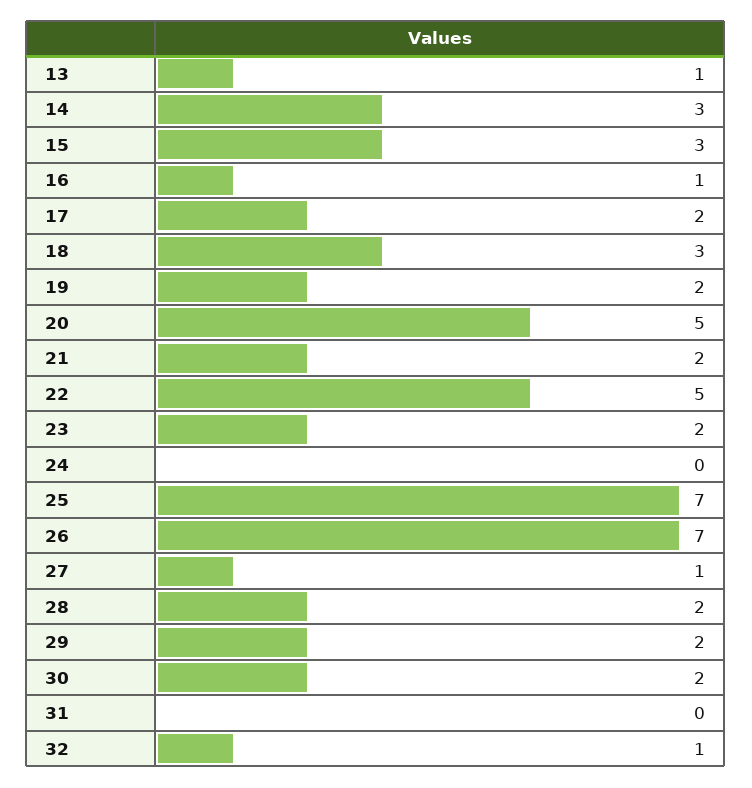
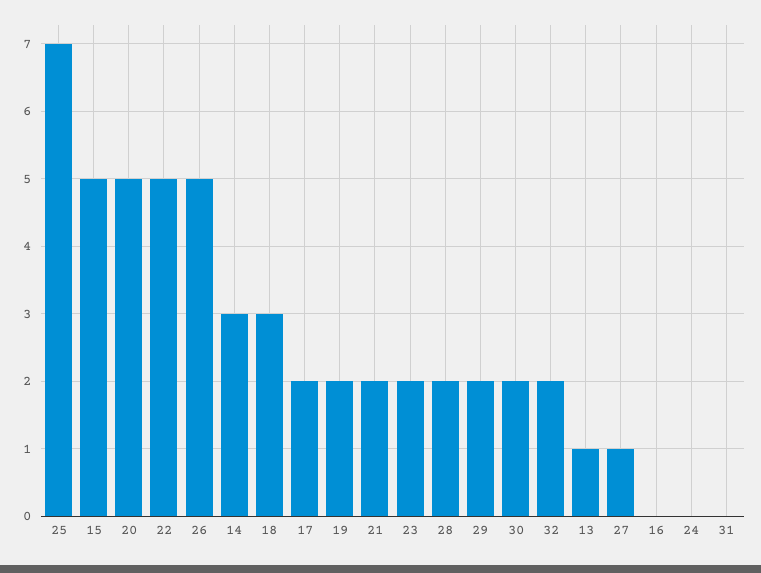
  {
    "13": 1,
    "14": 3,
-   "15": 3,
+   "15": 5,
-   "16": 1,
+   "16": 0,
    "17": 2,
    "18": 3,
    "19": 2,
    "20": 5,
    "21": 2,
    "22": 5,
    "23": 2,
    "24": 0,
    "25": 7,
-   "26": 7,
+   "26": 5,
    "27": 1,
    "28": 2,
    "29": 2,
    "30": 2,
    "31": 0,
-   "32": 1
+   "32": 2
  }

